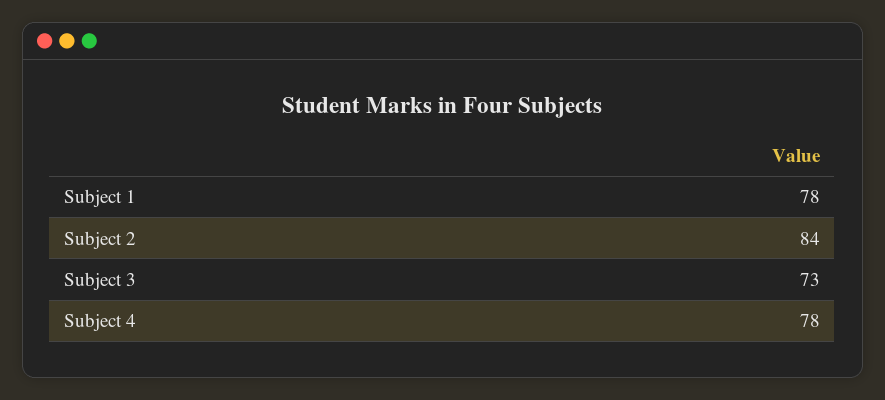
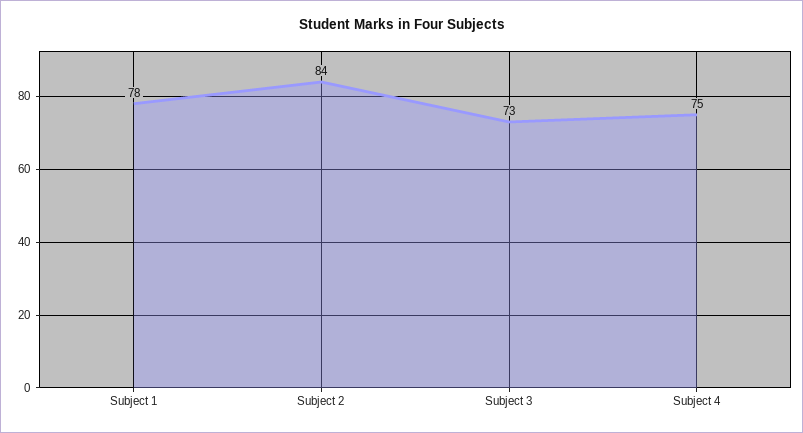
  {
    "Subject 1": 78,
    "Subject 2": 84,
    "Subject 3": 73,
-   "Subject 4": 78
+   "Subject 4": 75
  }

